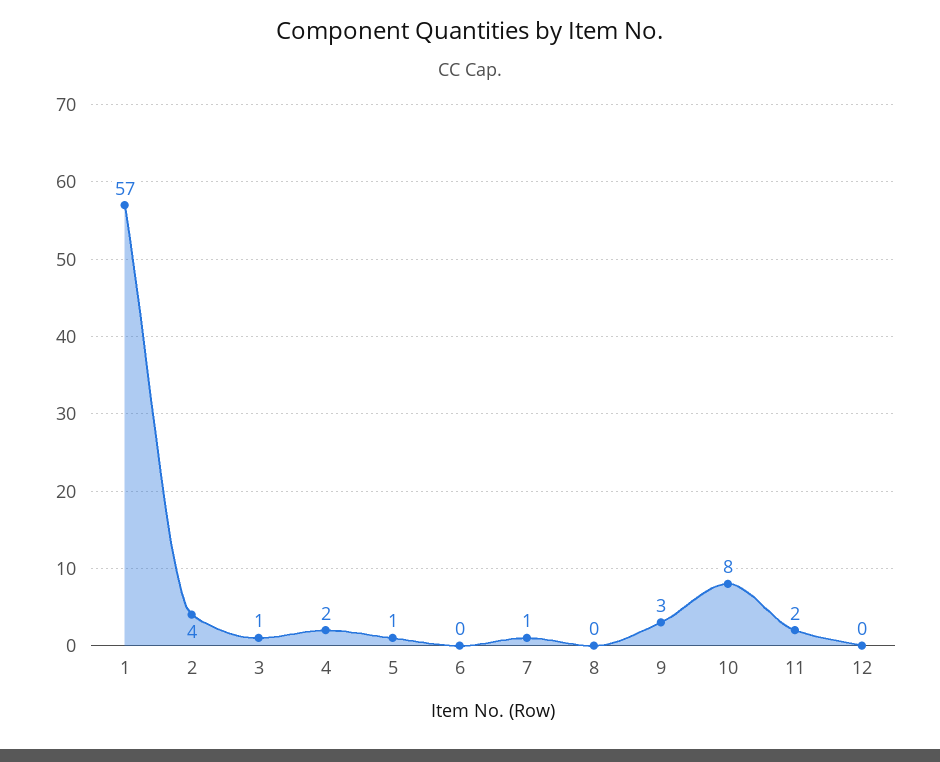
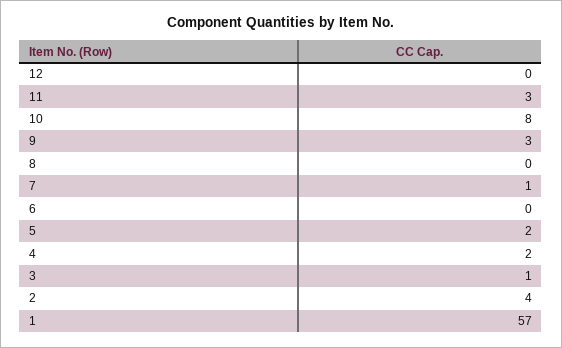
  {
    "1": 57,
    "2": 4,
    "3": 1,
    "4": 2,
-   "5": 1,
+   "5": 2,
    "6": 0,
    "7": 1,
    "8": 0,
    "9": 3,
    "10": 8,
-   "11": 2,
+   "11": 3,
    "12": 0
  }

